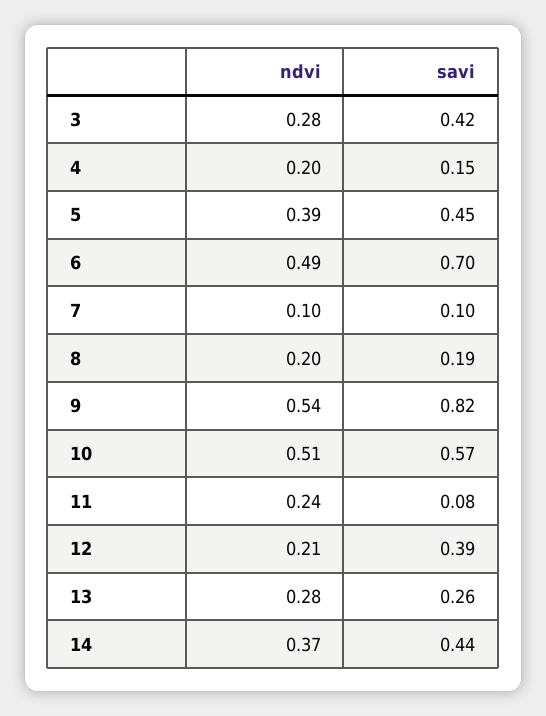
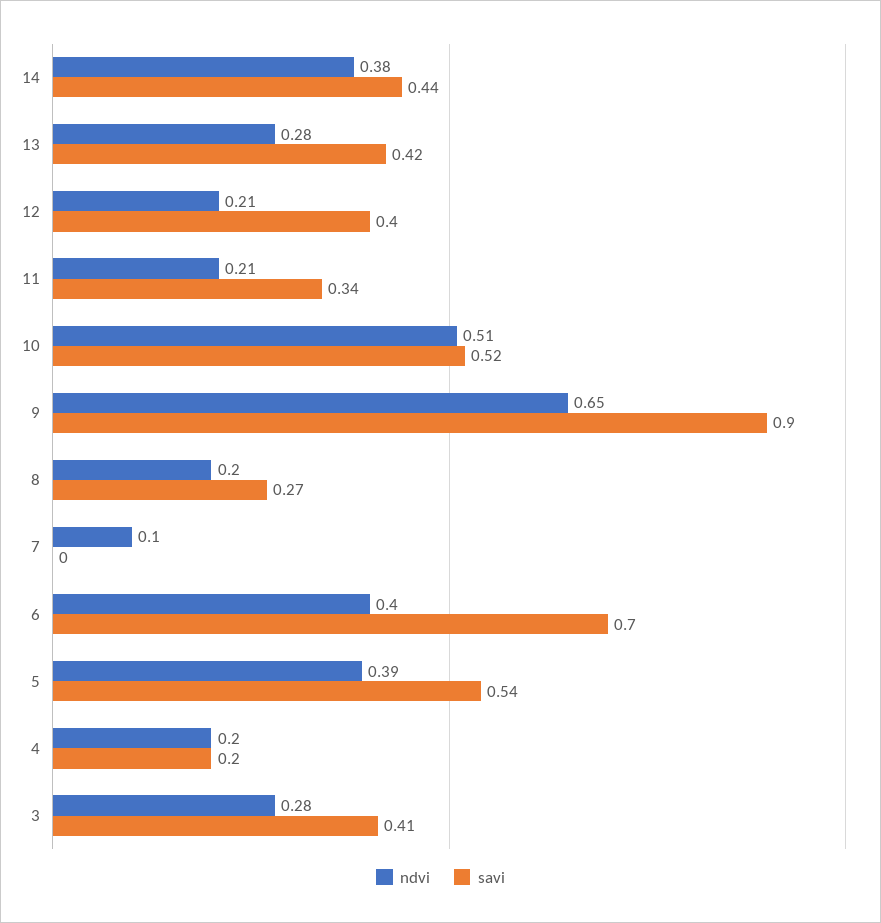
  {
    "ndvi": {
      "3": 0.28,
      "4": 0.2,
      "5": 0.39,
-     "6": 0.49,
+     "6": 0.4,
      "7": 0.1,
      "8": 0.2,
-     "9": 0.54,
+     "9": 0.65,
      "10": 0.51,
-     "11": 0.24,
+     "11": 0.21,
      "12": 0.21,
      "13": 0.28,
-     "14": 0.37
+     "14": 0.38
    },
    "savi": {
-     "3": 0.42,
+     "3": 0.41,
-     "4": 0.15,
+     "4": 0.2,
-     "5": 0.45,
+     "5": 0.54,
      "6": 0.7,
-     "7": 0.1,
+     "7": 0,
-     "8": 0.19,
+     "8": 0.27,
-     "9": 0.82,
+     "9": 0.9,
-     "10": 0.57,
+     "10": 0.52,
-     "11": 0.08,
+     "11": 0.34,
-     "12": 0.39,
+     "12": 0.4,
-     "13": 0.26,
+     "13": 0.42,
      "14": 0.44
    }
  }

